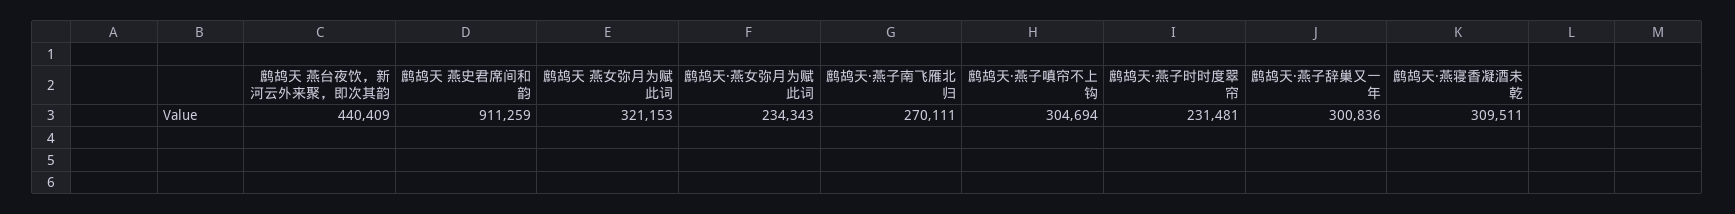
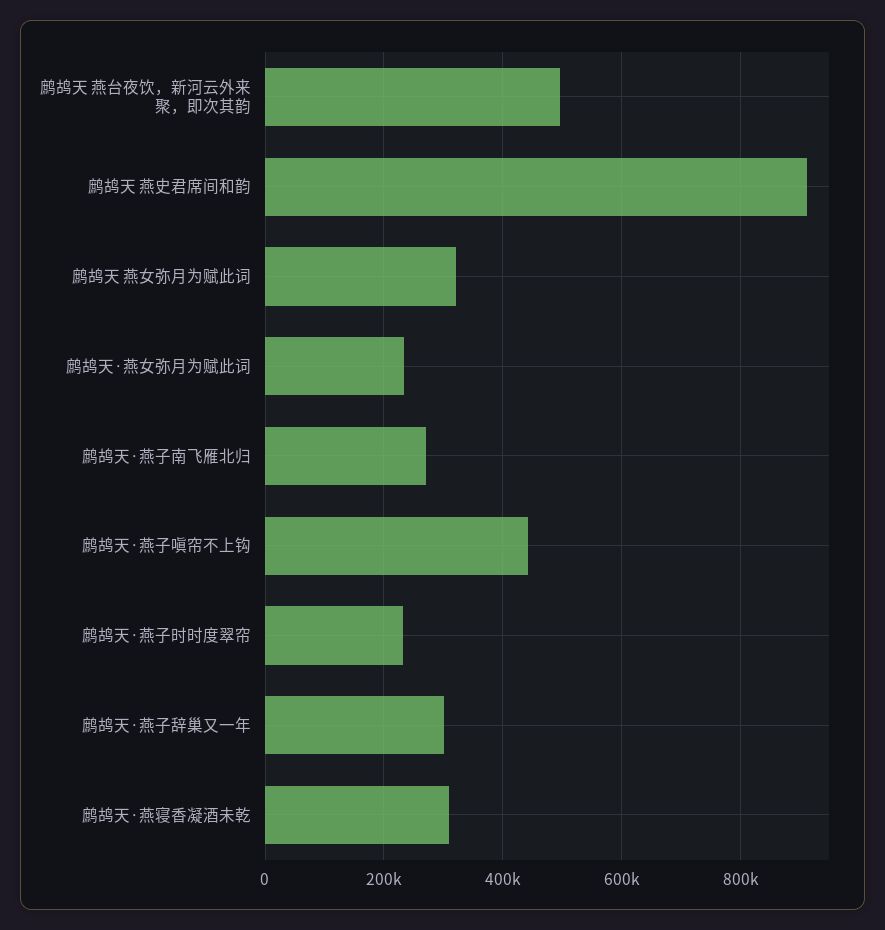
  {
-   "鹧鸪天 燕台夜饮，新河云外来聚，即次其韵": 440409,
+   "鹧鸪天 燕台夜饮，新河云外来聚，即次其韵": 500000,
    "鹧鸪天 燕史君席间和韵": 911259,
    "鹧鸪天 燕女弥月为赋此词": 321153,
    "鹧鸪天·燕女弥月为赋此词": 234343,
    "鹧鸪天·燕子南飞雁北归": 270111,
-   "鹧鸪天·燕子嗔帘不上钩": 304694,
+   "鹧鸪天·燕子嗔帘不上钩": 440000,
    "鹧鸪天·燕子时时度翠帘": 231481,
    "鹧鸪天·燕子辞巢又一年": 300836,
    "鹧鸪天·燕寝香凝酒未乾": 309511
  }

